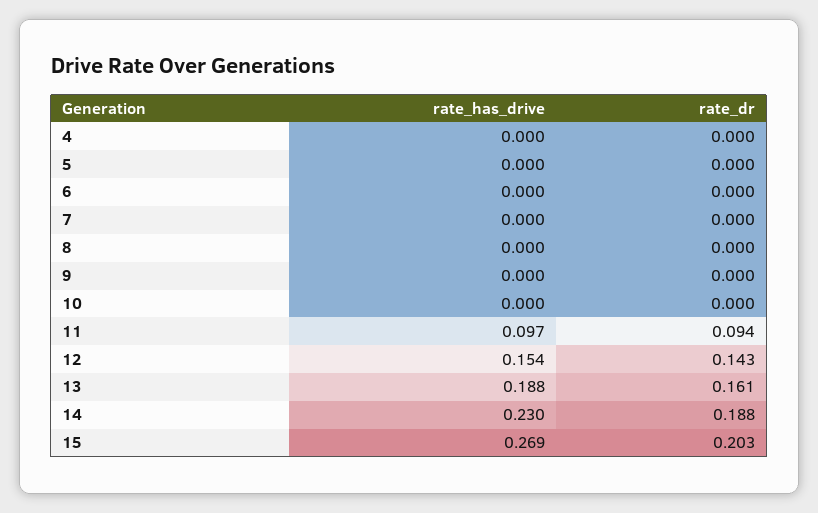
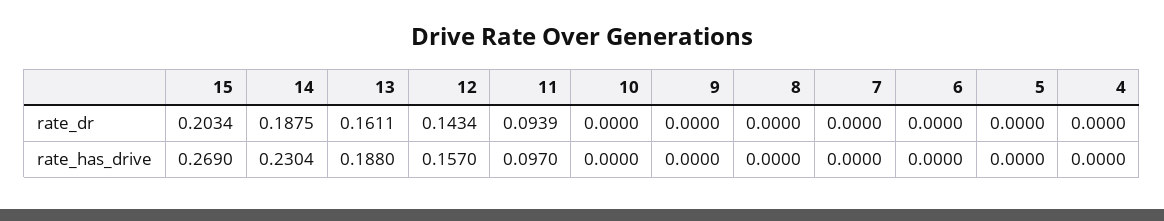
  {
    "rate_has_drive": {
      "4": 0,
      "5": 0,
      "6": 0,
      "7": 0,
      "8": 0,
      "9": 0,
      "10": 0,
      "11": 0.097,
-     "12": 0.154,
+     "12": 0.157,
      "13": 0.188,
      "14": 0.2304,
      "15": 0.269
    },
    "rate_dr": {
      "4": 0,
      "5": 0,
      "6": 0,
      "7": 0,
      "8": 0,
      "9": 0,
      "10": 0,
      "11": 0.0939,
      "12": 0.1434,
      "13": 0.1611,
      "14": 0.1875,
      "15": 0.2034
    }
  }

